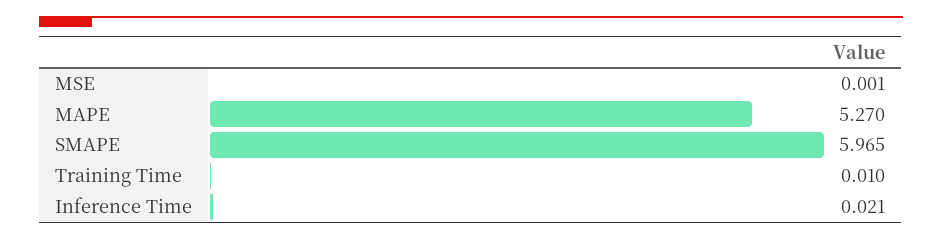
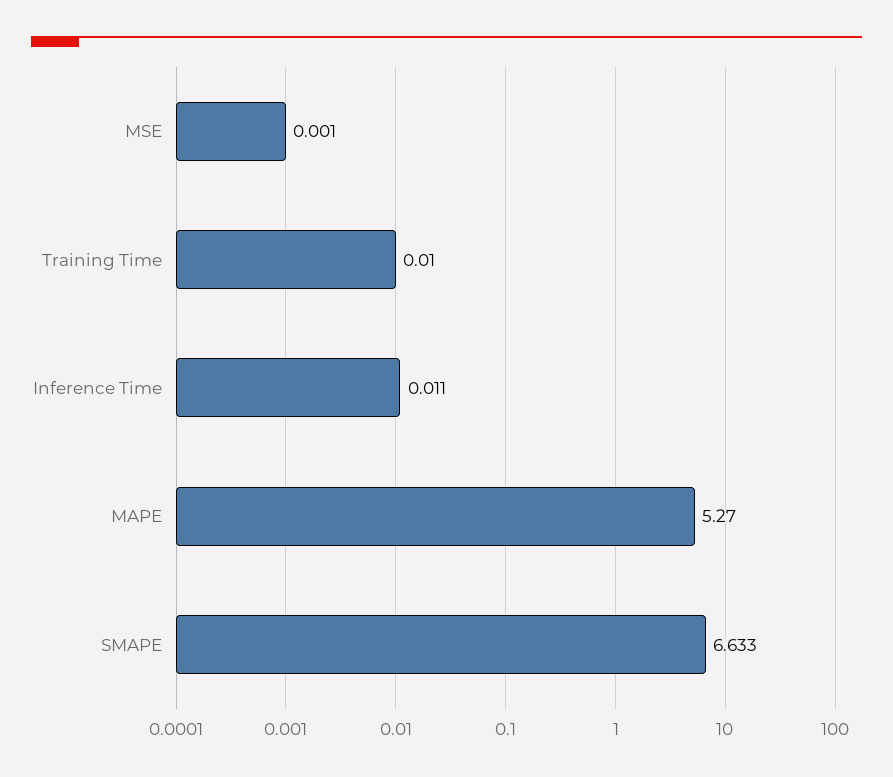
  {
    "MSE": 0.001,
    "MAPE": 5.27,
-   "SMAPE": 5.965,
+   "SMAPE": 6.633,
    "Training Time": 0.01,
-   "Inference Time": 0.021
+   "Inference Time": 0.011
  }

